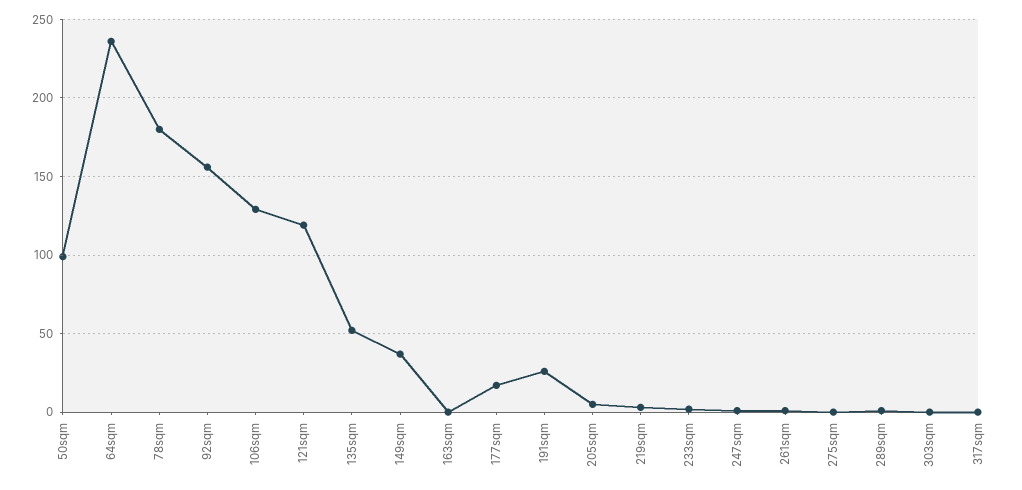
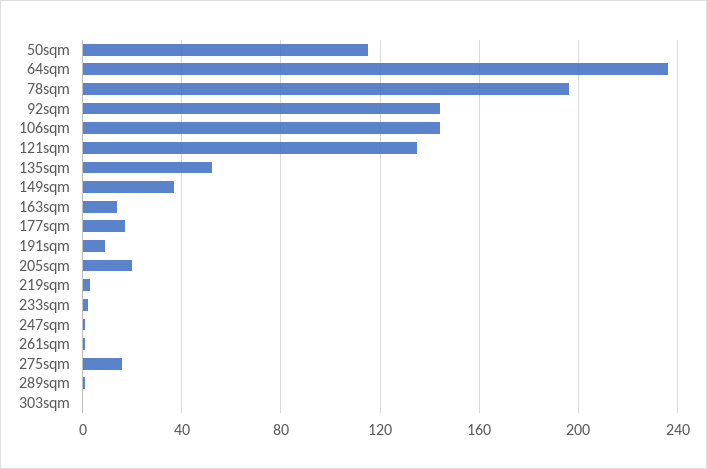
  {
-   "50sqm": 100,
+   "50sqm": 115,
    "64sqm": 235,
-   "78sqm": 180,
+   "78sqm": 195,
-   "92sqm": 155,
+   "92sqm": 145,
-   "106sqm": 130,
+   "106sqm": 145,
-   "121sqm": 120,
+   "121sqm": 135,
    "135sqm": 50,
    "149sqm": 35,
-   "163sqm": 0,
+   "163sqm": 15,
    "177sqm": 15,
-   "191sqm": 25,
+   "191sqm": 10,
-   "205sqm": 5,
+   "205sqm": 20,
    "219sqm": 5,
    "233sqm": 0,
    "247sqm": 0,
    "261sqm": 0,
-   "275sqm": 0,
+   "275sqm": 15,
    "289sqm": 0,
-   "303sqm": 0,
+   "303sqm": 0
-   "317sqm": 0
  }

